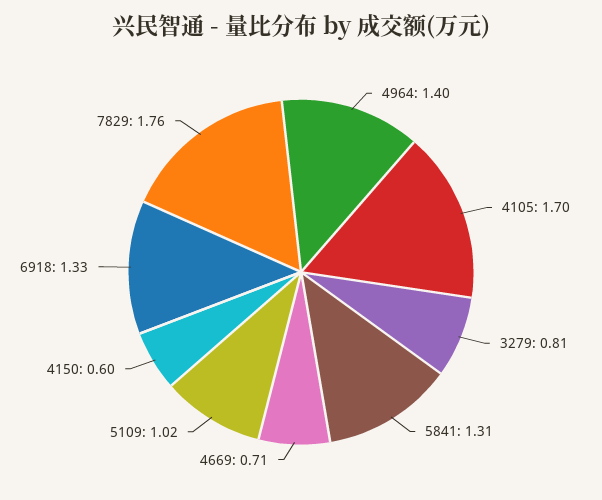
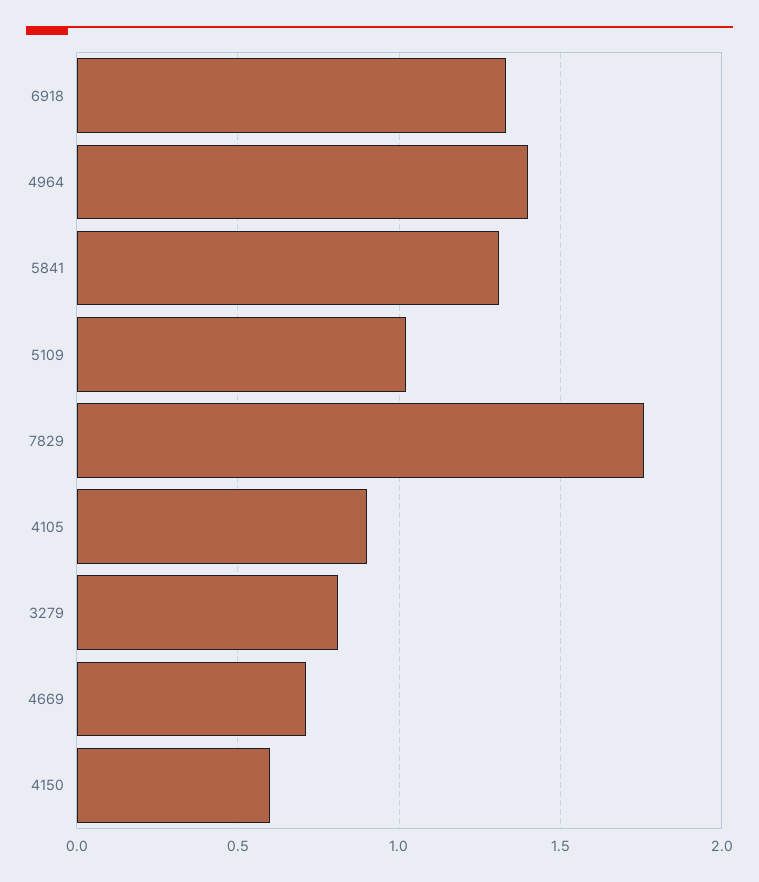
  {
    "4964": 1.4,
-   "4105": 1.7,
+   "4105": 0.9,
    "3279": 0.81,
    "5841": 1.31,
    "4669": 0.71,
    "5109": 1.02,
    "4150": 0.6,
    "6918": 1.33,
    "7829": 1.76
  }

